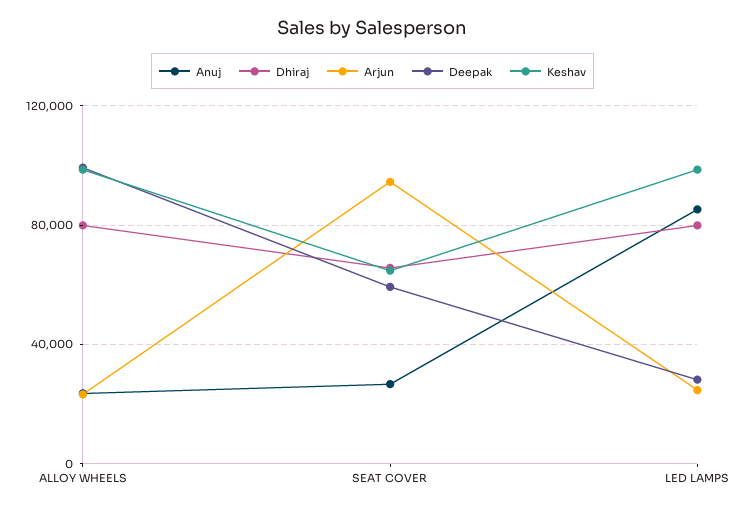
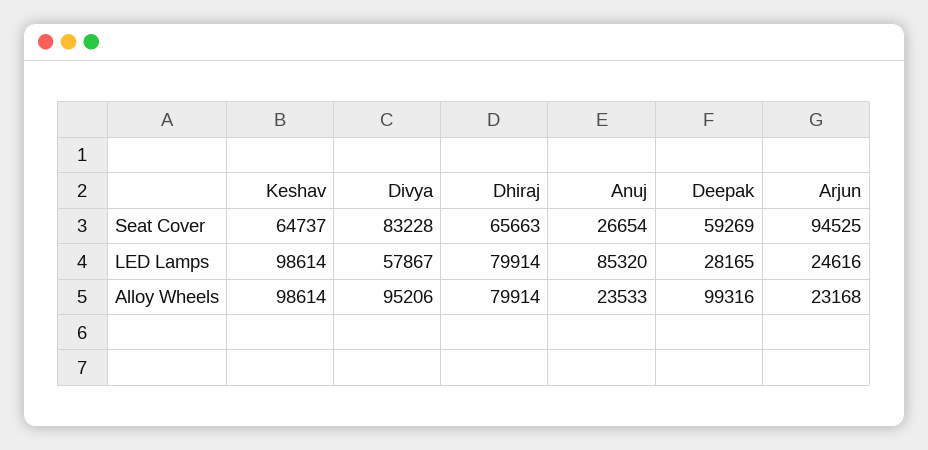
  {
    "Anuj": {
      "ALLOY WHEELS": 23533,
      "SEAT COVER": 26654,
      "LED LAMPS": 85320
    },
    "Dhiraj": {
      "ALLOY WHEELS": 79914,
      "SEAT COVER": 65663,
      "LED LAMPS": 79914
    },
    "Arjun": {
      "ALLOY WHEELS": 23168,
      "SEAT COVER": 94525,
      "LED LAMPS": 24616
    },
    "Deepak": {
      "ALLOY WHEELS": 99316,
      "SEAT COVER": 59269,
      "LED LAMPS": 28165
    },
    "Keshav": {
      "ALLOY WHEELS": 98614,
      "SEAT COVER": 64737,
      "LED LAMPS": 98614
-   }
+   },
+   "Divya": {
+     "SEAT COVER": 83228,
+     "LED LAMPS": 57867,
+     "ALLOY WHEELS": 95206
+   }
  }

